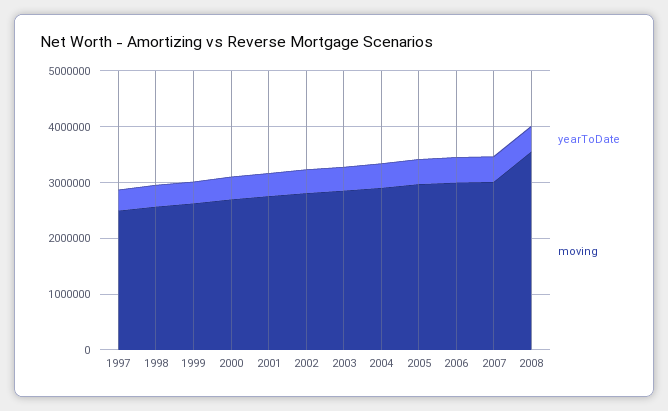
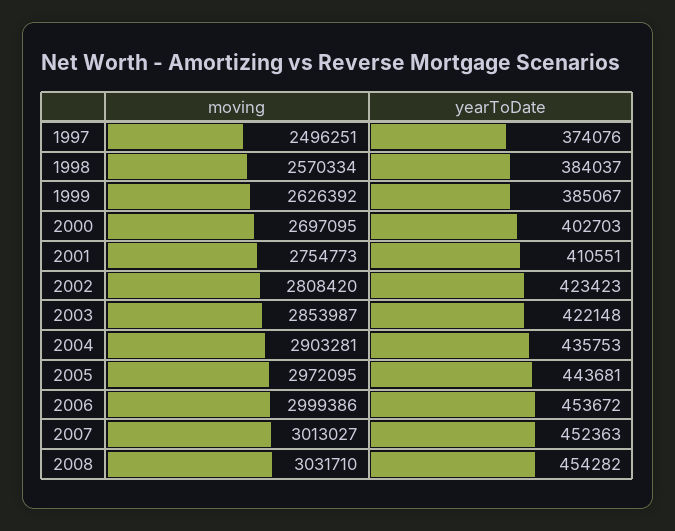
  {
    "yearToDate": {
      "1997": 374076,
      "1998": 384037,
      "1999": 385067,
      "2000": 402703,
      "2001": 410551,
      "2002": 423423,
      "2003": 422148,
      "2004": 435753,
      "2005": 443681,
      "2006": 453672,
      "2007": 452363,
      "2008": 454282
    },
    "moving": {
      "1997": 2496251,
      "1998": 2570334,
      "1999": 2626392,
      "2000": 2697095,
      "2001": 2754773,
      "2002": 2808420,
      "2003": 2853987,
      "2004": 2903281,
      "2005": 2972095,
      "2006": 2999386,
      "2007": 3013027,
-     "2008": 3600000
+     "2008": 3031710
    }
  }

